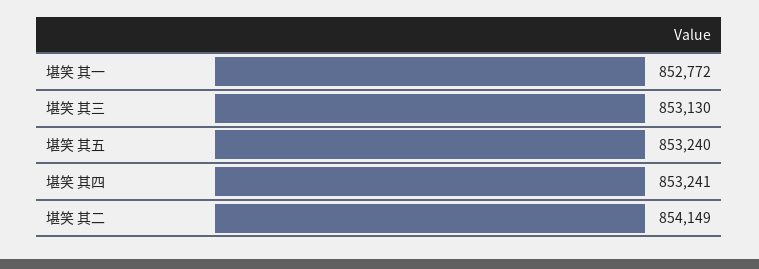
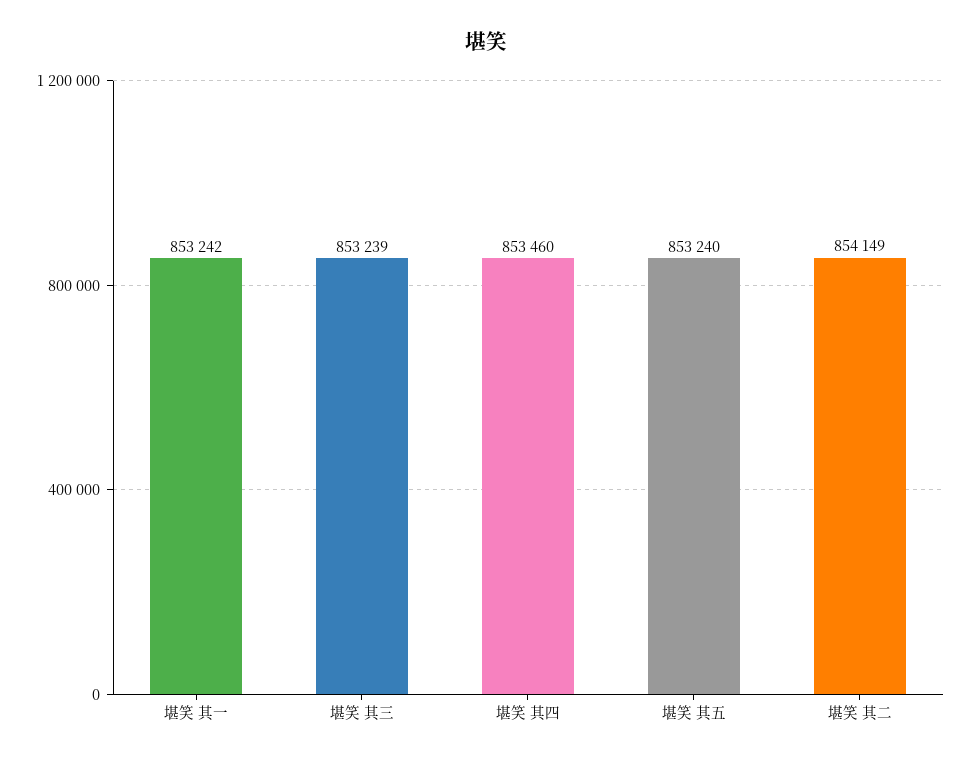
  {
-   "堪笑 其一": 852772,
+   "堪笑 其一": 853242,
-   "堪笑 其三": 853130,
+   "堪笑 其三": 853239,
    "堪笑 其五": 853240,
-   "堪笑 其四": 853241,
+   "堪笑 其四": 853460,
    "堪笑 其二": 854149
  }

